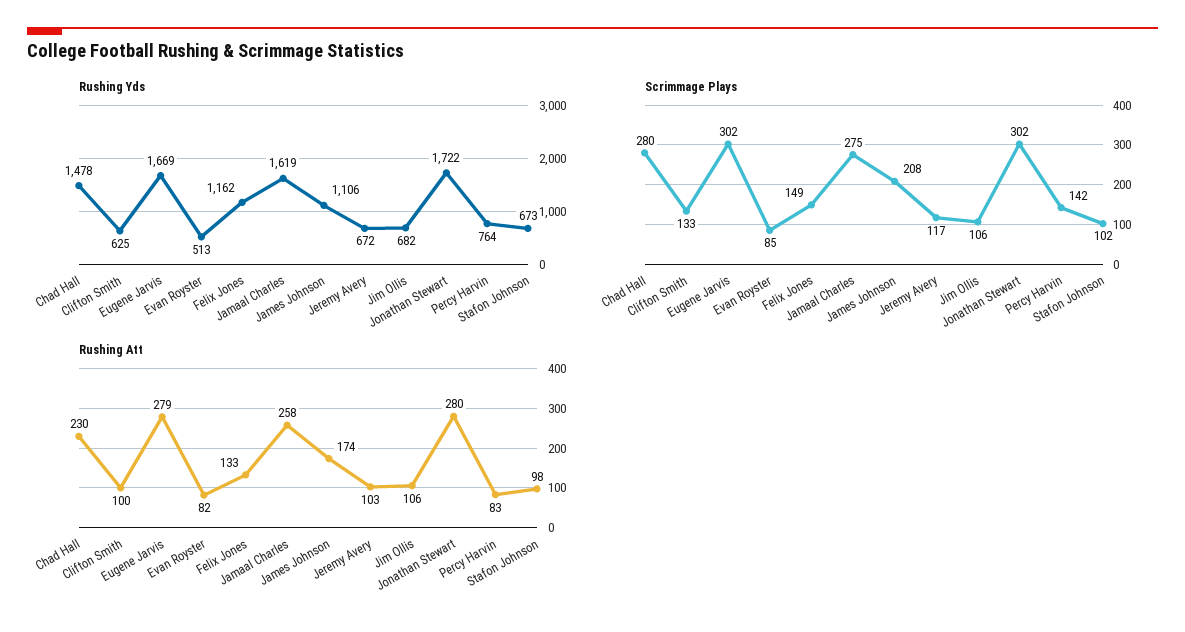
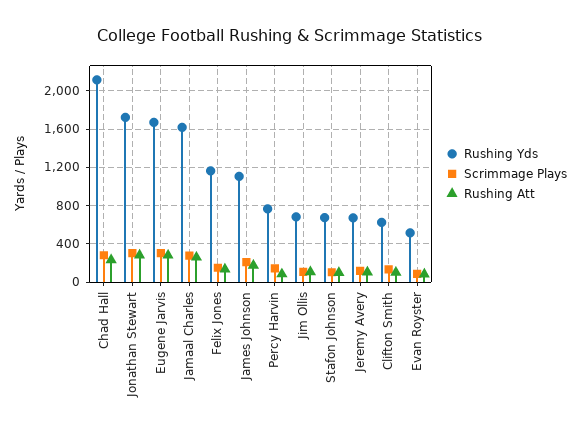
  {
    "Rushing Yds": {
-     "Chad Hall": 1478,
+     "Chad Hall": 2100,
      "Clifton Smith": 625,
      "Eugene Jarvis": 1669,
      "Evan Royster": 513,
      "Felix Jones": 1162,
      "Jamaal Charles": 1619,
      "James Johnson": 1106,
      "Jeremy Avery": 672,
      "Jim Ollis": 682,
      "Jonathan Stewart": 1722,
      "Percy Harvin": 764,
      "Stafon Johnson": 673
    },
    "Scrimmage Plays": {
      "Chad Hall": 280,
      "Clifton Smith": 133,
      "Eugene Jarvis": 302,
      "Evan Royster": 85,
      "Felix Jones": 149,
      "Jamaal Charles": 275,
      "James Johnson": 208,
      "Jeremy Avery": 117,
      "Jim Ollis": 106,
      "Jonathan Stewart": 302,
      "Percy Harvin": 142,
      "Stafon Johnson": 102
    },
    "Rushing Att": {
      "Chad Hall": 230,
      "Clifton Smith": 100,
      "Eugene Jarvis": 279,
      "Evan Royster": 82,
      "Felix Jones": 133,
      "Jamaal Charles": 258,
      "James Johnson": 174,
      "Jeremy Avery": 103,
      "Jim Ollis": 106,
      "Jonathan Stewart": 280,
      "Percy Harvin": 83,
      "Stafon Johnson": 98
    }
  }

